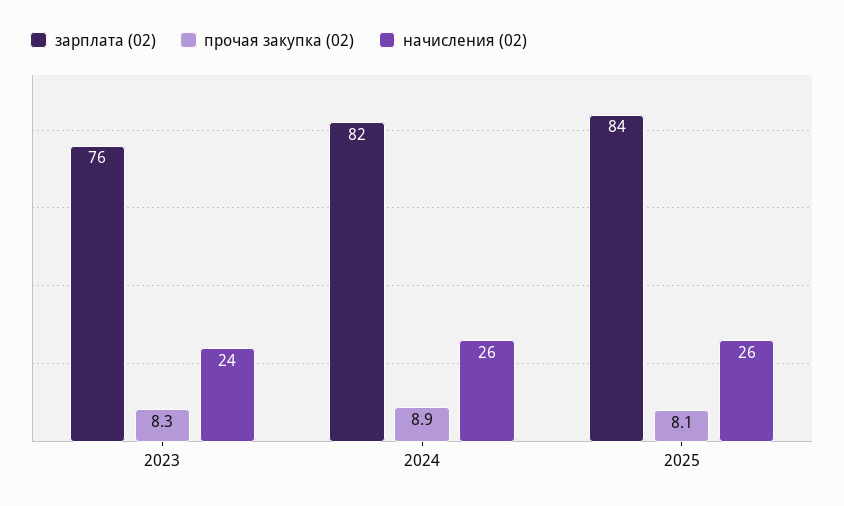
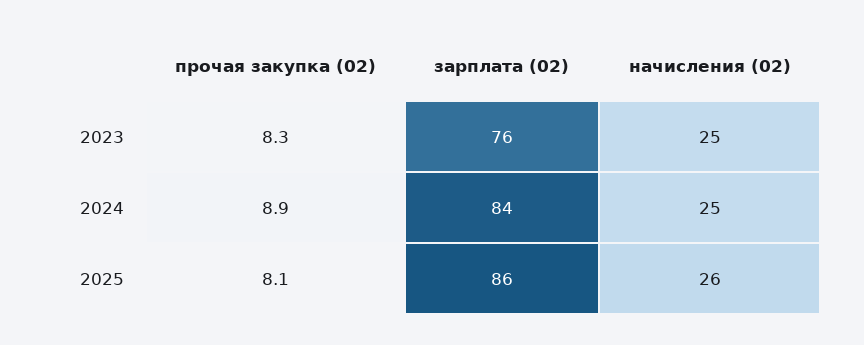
  {
    "зарплата (02)": {
      "2023": 76,
-     "2024": 82,
+     "2024": 84,
-     "2025": 84
+     "2025": 86
    },
    "прочая закупка (02)": {
      "2023": 8.3,
      "2024": 8.9,
      "2025": 8.1
    },
    "начисления (02)": {
-     "2023": 24,
+     "2023": 25,
-     "2024": 26,
+     "2024": 25,
      "2025": 26
    }
  }

